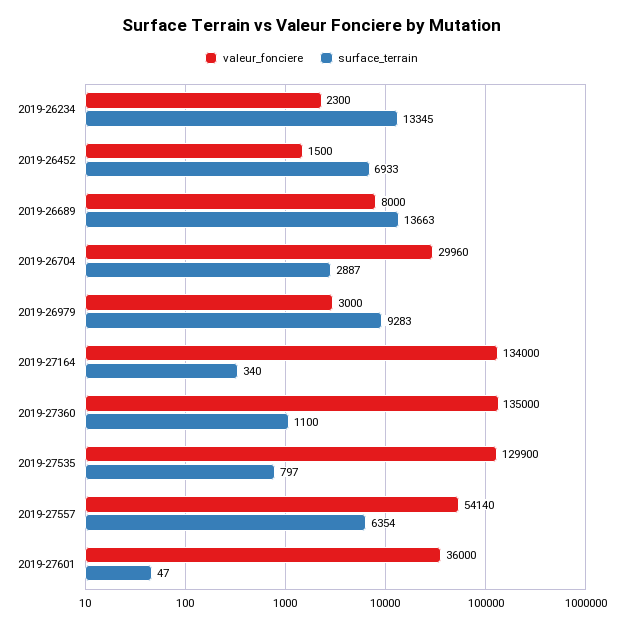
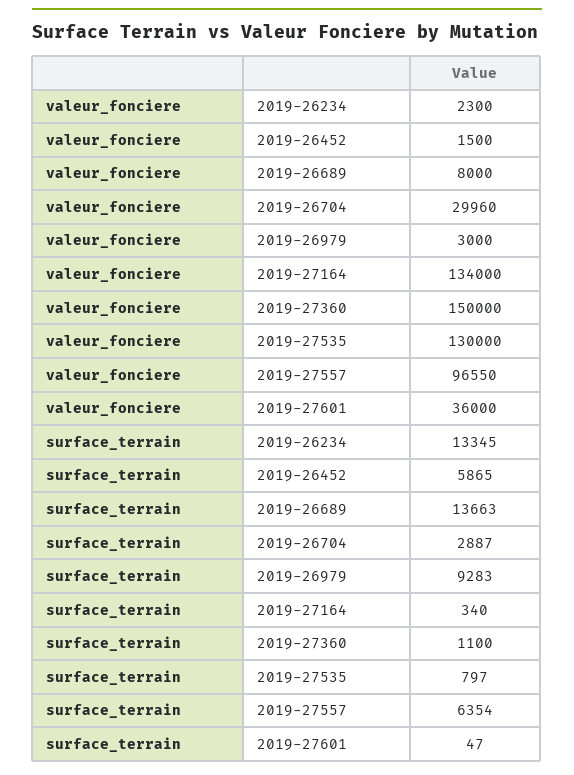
  {
    "valeur_fonciere": {
      "2019-26234": 2300,
      "2019-26452": 1500,
      "2019-26689": 8000,
      "2019-26704": 29960,
      "2019-26979": 3000,
      "2019-27164": 134000,
-     "2019-27360": 135000,
+     "2019-27360": 150000,
-     "2019-27535": 129900,
+     "2019-27535": 130000,
-     "2019-27557": 54140,
+     "2019-27557": 96550,
      "2019-27601": 36000
    },
    "surface_terrain": {
      "2019-26234": 13345,
-     "2019-26452": 6933,
+     "2019-26452": 5865,
      "2019-26689": 13663,
      "2019-26704": 2887,
      "2019-26979": 9283,
      "2019-27164": 340,
      "2019-27360": 1100,
      "2019-27535": 797,
      "2019-27557": 6354,
      "2019-27601": 47
    }
  }

